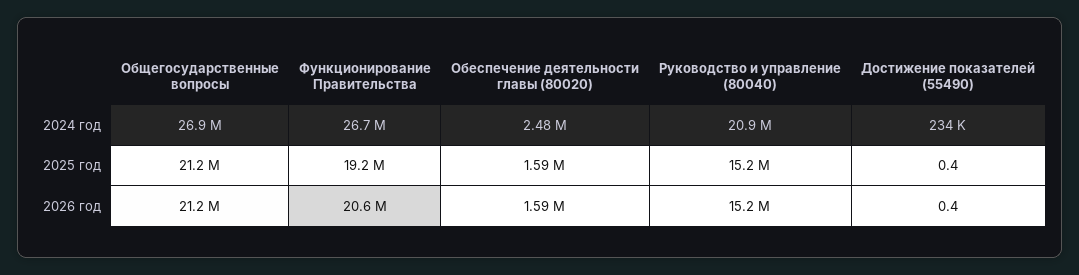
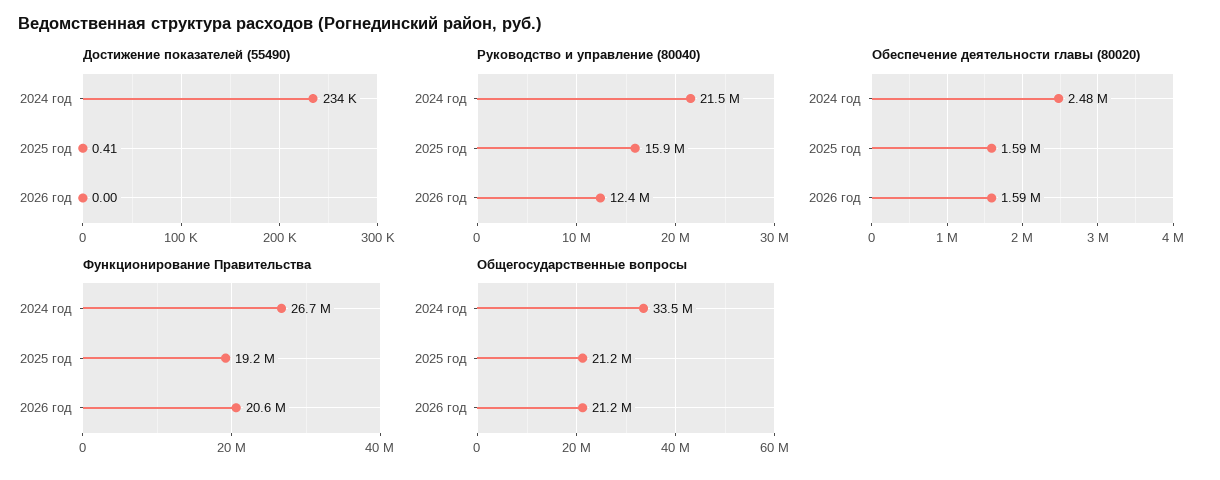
  {
    "Общегосударственные вопросы": {
-     "2024 год": 26900000,
+     "2024 год": 33500000,
      "2025 год": 21200000,
      "2026 год": 21200000
    },
    "Функционирование Правительства": {
      "2024 год": 26700000,
      "2025 год": 19200000,
      "2026 год": 20600000
    },
    "Обеспечение деятельности главы (80020)": {
      "2024 год": 2480000,
      "2025 год": 1590000,
      "2026 год": 1590000
    },
    "Руководство и управление (80040)": {
-     "2024 год": 20900000,
+     "2024 год": 21500000,
-     "2025 год": 15200000,
+     "2025 год": 15900000,
-     "2026 год": 15200000
+     "2026 год": 12400000
    },
    "Достижение показателей (55490)": {
      "2024 год": 234000,
      "2025 год": 0.41,
-     "2026 год": 0.4
+     "2026 год": 0
    }
  }

